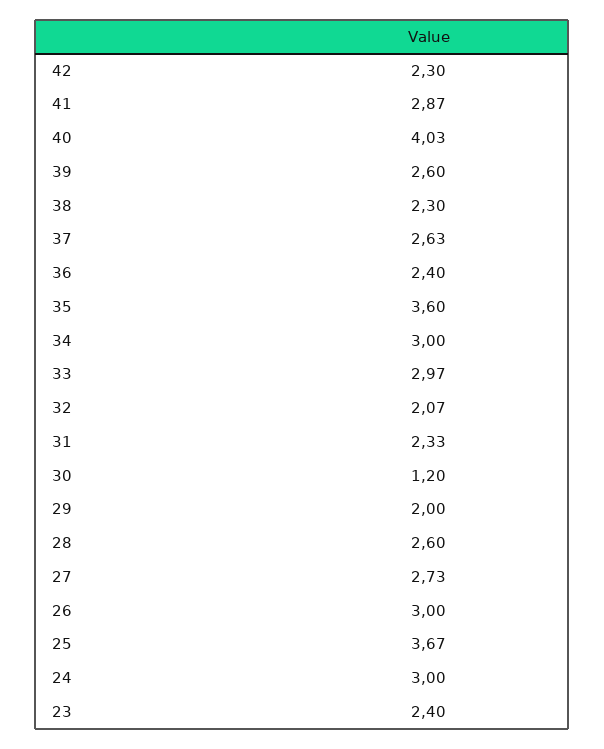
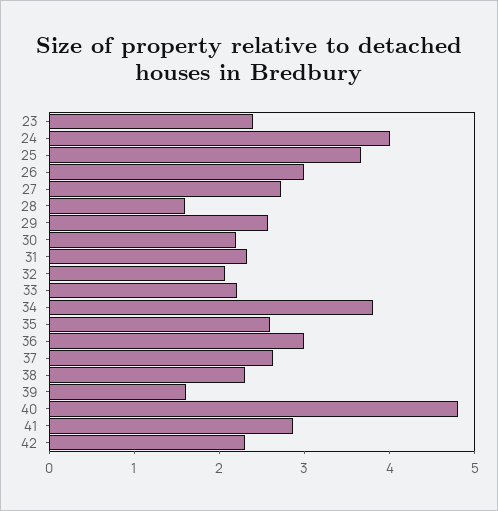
  {
    "42": 2.3,
    "41": 2.87,
-   "40": 4.03,
+   "40": 4.8,
-   "39": 2.6,
+   "39": 1.6,
    "38": 2.3,
    "37": 2.63,
-   "36": 2.4,
+   "36": 3,
-   "35": 3.6,
+   "35": 2.6,
-   "34": 3,
+   "34": 3.8,
-   "33": 2.97,
+   "33": 2.2,
    "32": 2.07,
    "31": 2.33,
-   "30": 1.2,
+   "30": 2.2,
-   "29": 2,
+   "29": 2.6,
-   "28": 2.6,
+   "28": 1.6,
    "27": 2.73,
    "26": 3,
    "25": 3.67,
-   "24": 3,
+   "24": 4,
    "23": 2.4
  }

